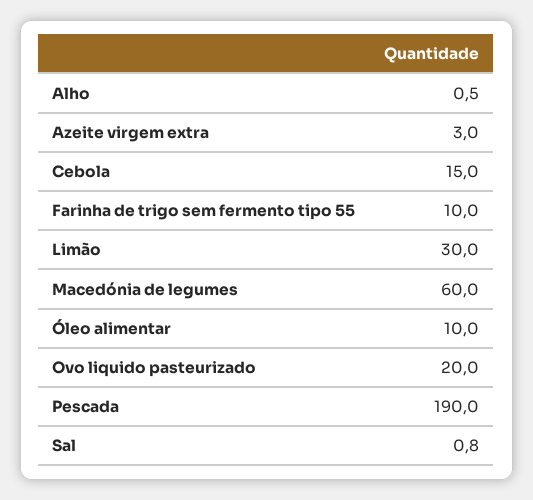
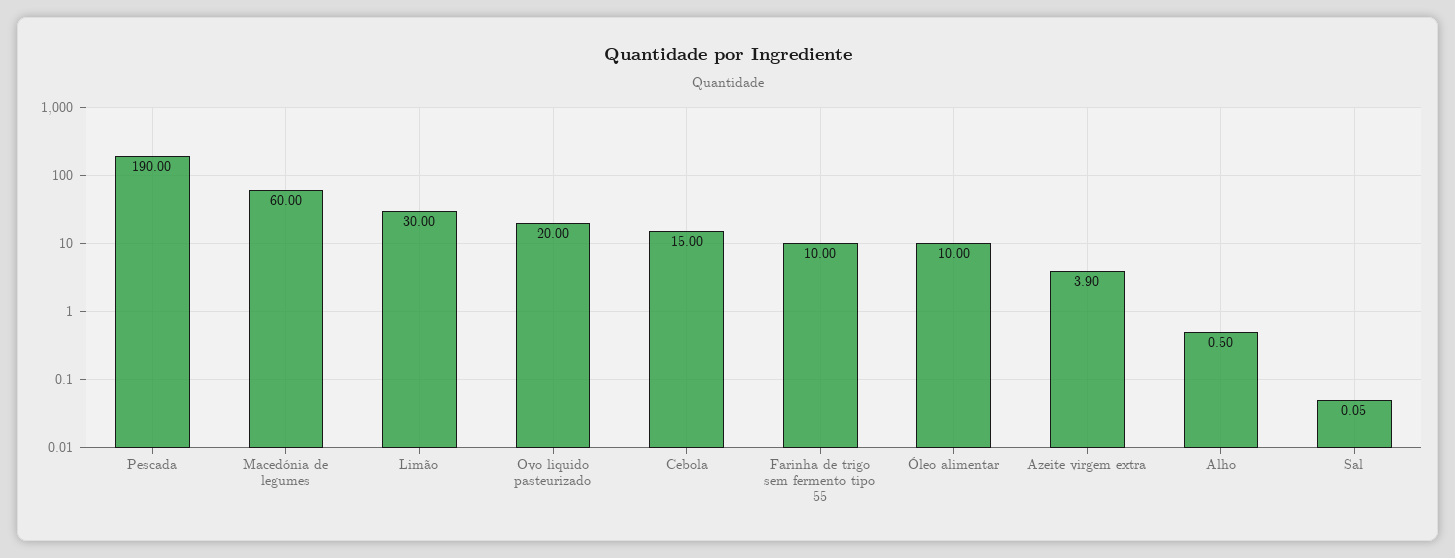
  {
    "Alho": 0.5,
-   "Azeite virgem extra": 3,
+   "Azeite virgem extra": 3.9,
    "Cebola": 15,
    "Farinha de trigo sem fermento tipo 55": 10,
    "Limão": 30,
    "Macedónia de legumes": 60,
    "Óleo alimentar": 10,
    "Ovo liquido pasteurizado": 20,
    "Pescada": 190,
-   "Sal": 0.8
+   "Sal": 0.05
  }

